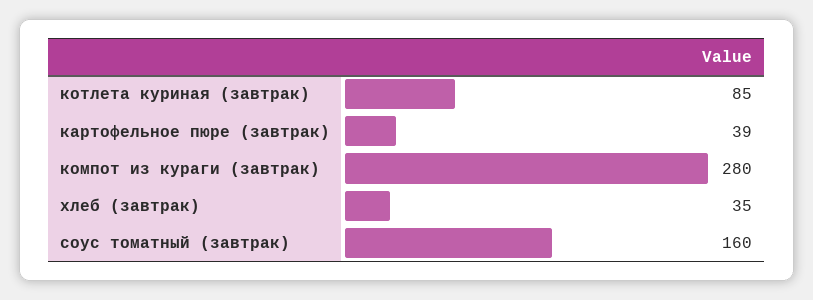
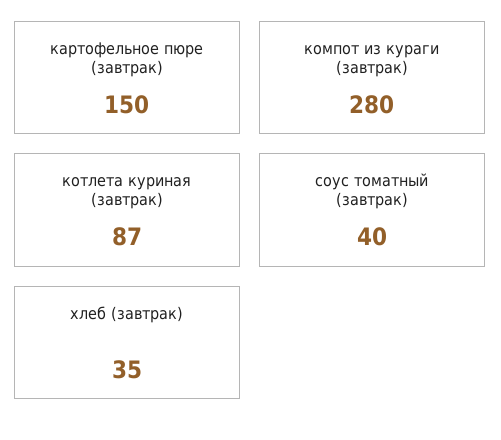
  {
-   "котлета куриная (завтрак)": 85,
+   "котлета куриная (завтрак)": 87,
-   "картофельное пюре (завтрак)": 39,
+   "картофельное пюре (завтрак)": 150,
    "компот из кураги (завтрак)": 280,
    "хлеб (завтрак)": 35,
-   "соус томатный (завтрак)": 160
+   "соус томатный (завтрак)": 40
  }

